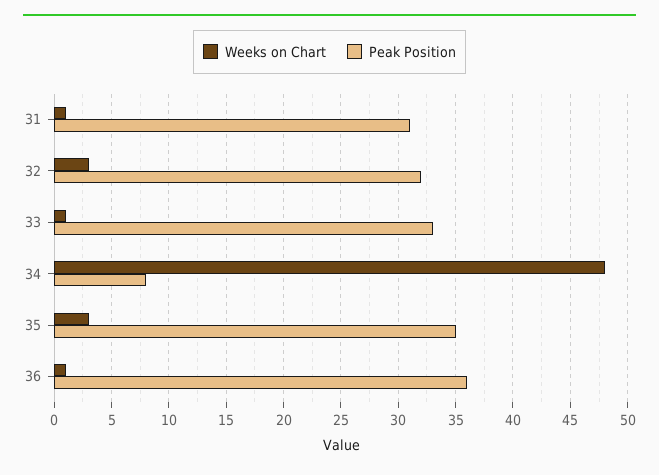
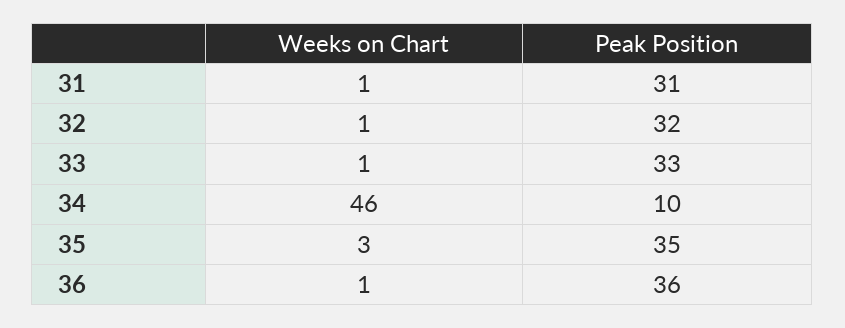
  {
    "Weeks on Chart": {
      "31": 1,
-     "32": 3,
+     "32": 1,
      "33": 1,
-     "34": 48,
+     "34": 46,
      "35": 3,
      "36": 1
    },
    "Peak Position": {
      "31": 31,
      "32": 32,
      "33": 33,
-     "34": 8,
+     "34": 10,
      "35": 35,
      "36": 36
    }
  }

